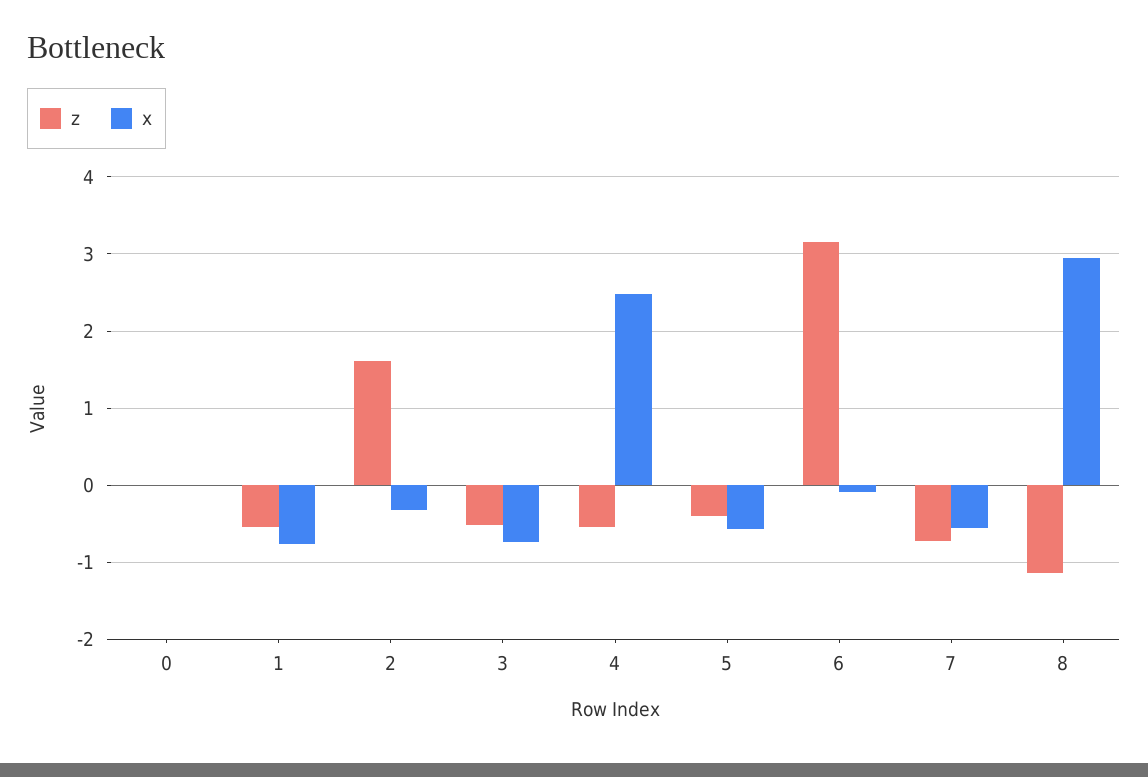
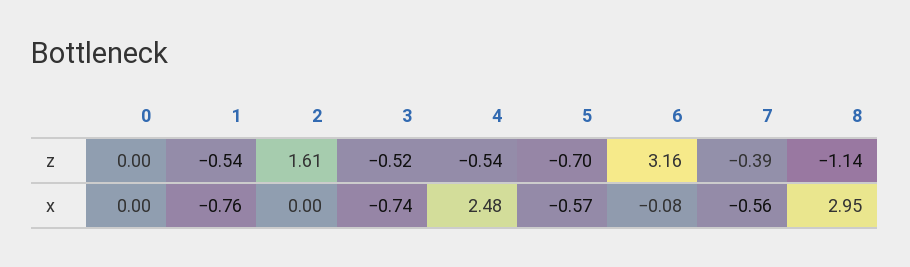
  {
    "z": {
      "0": 0,
      "1": -0.54,
      "2": 1.61,
      "3": -0.52,
      "4": -0.54,
-     "5": -0.4,
+     "5": -0.7,
      "6": 3.16,
-     "7": -0.7,
+     "7": -0.39,
      "8": -1.14
    },
    "x": {
      "0": 0,
      "1": -0.76,
-     "2": -0.3,
+     "2": 0,
      "3": -0.74,
      "4": 2.48,
      "5": -0.57,
      "6": -0.08,
      "7": -0.56,
      "8": 2.95
    }
  }

